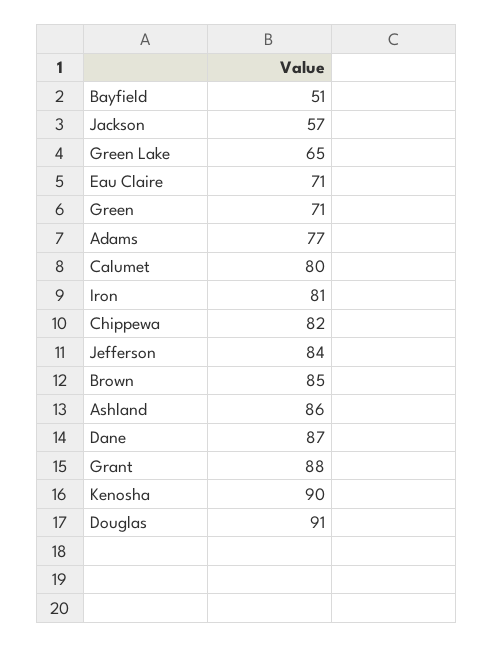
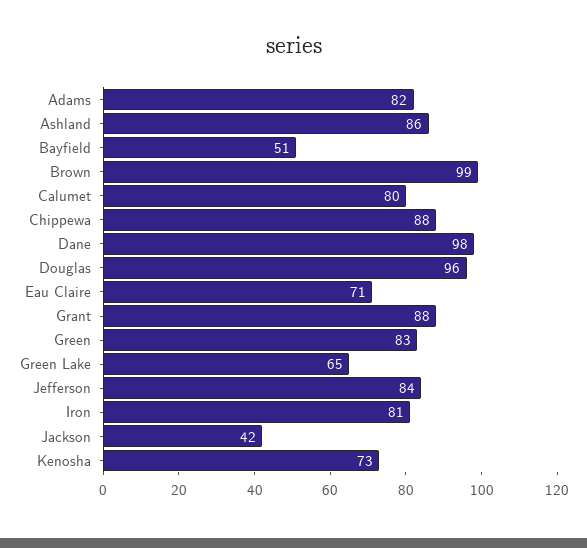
  {
    "Bayfield": 51,
-   "Jackson": 57,
+   "Jackson": 42,
    "Green Lake": 65,
    "Eau Claire": 71,
-   "Green": 71,
+   "Green": 83,
-   "Adams": 77,
+   "Adams": 82,
    "Calumet": 80,
    "Iron": 81,
-   "Chippewa": 82,
+   "Chippewa": 88,
    "Jefferson": 84,
-   "Brown": 85,
+   "Brown": 99,
    "Ashland": 86,
-   "Dane": 87,
+   "Dane": 98,
    "Grant": 88,
-   "Kenosha": 90,
+   "Kenosha": 73,
-   "Douglas": 91
+   "Douglas": 96
  }

